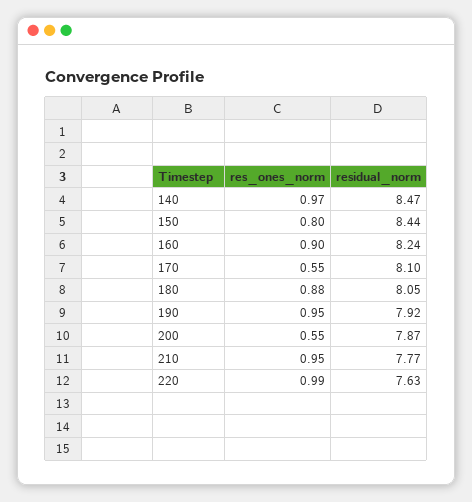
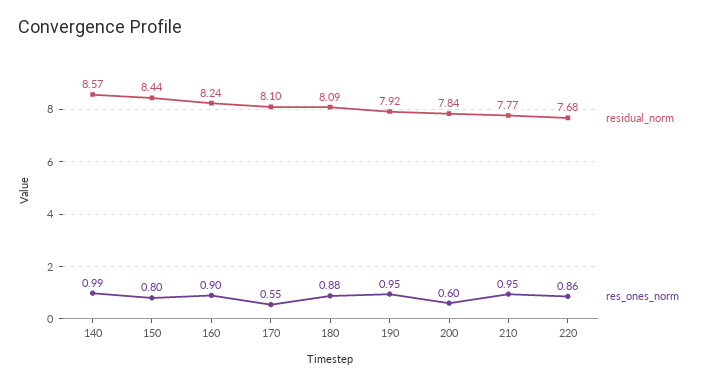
  {
    "res_ones_norm": {
-     "140": 0.97,
+     "140": 0.99,
      "150": 0.8,
      "160": 0.9,
      "170": 0.55,
      "180": 0.88,
      "190": 0.95,
-     "200": 0.55,
+     "200": 0.6,
      "210": 0.95,
-     "220": 0.99
+     "220": 0.86
    },
    "residual_norm": {
-     "140": 8.47,
+     "140": 8.57,
      "150": 8.44,
      "160": 8.24,
      "170": 8.1,
-     "180": 8.05,
+     "180": 8.09,
      "190": 7.92,
-     "200": 7.87,
+     "200": 7.84,
      "210": 7.77,
-     "220": 7.63
+     "220": 7.68
    }
  }

